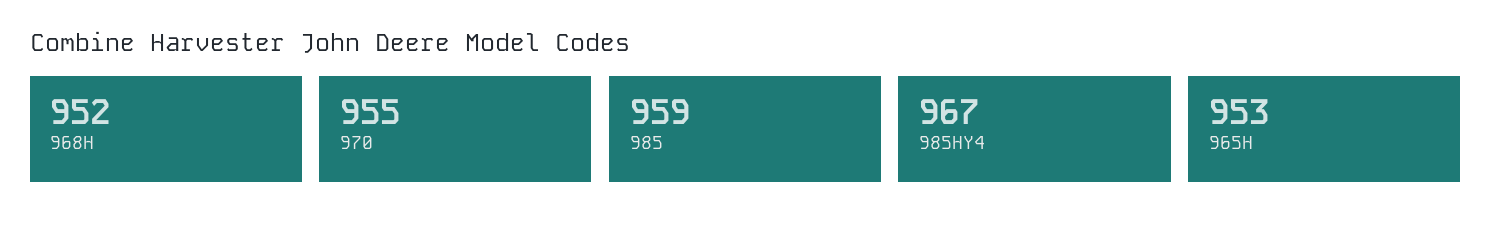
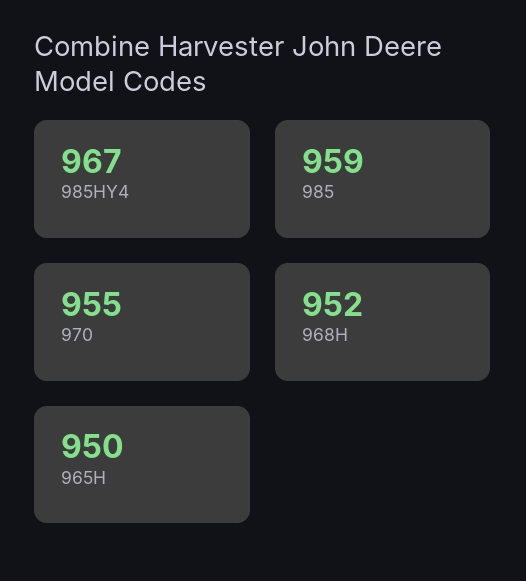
  {
    "968H": 952,
    "970": 955,
    "985": 959,
    "985HY4": 967,
-   "965H": 953
+   "965H": 950
  }

